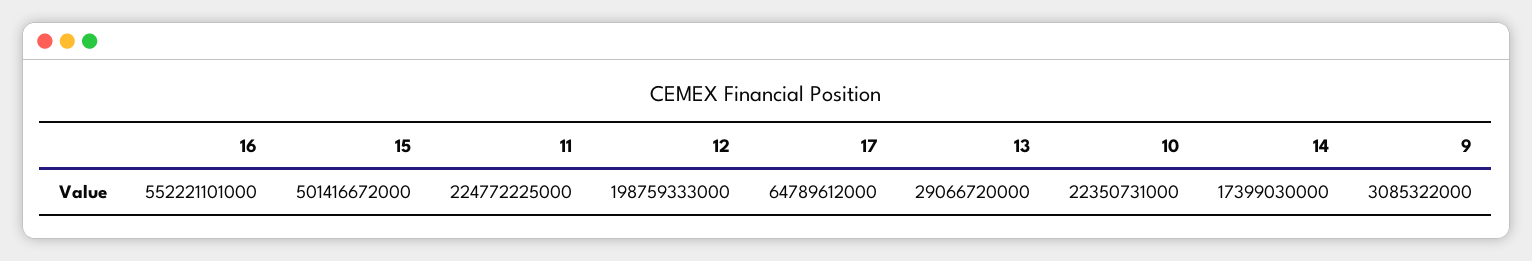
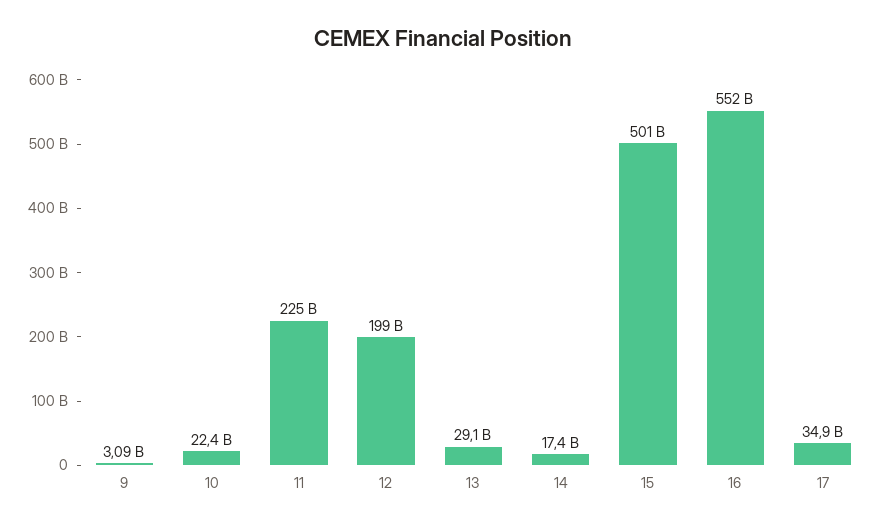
  {
    "16": 552221101000,
    "15": 501416672000,
    "11": 224772225000,
    "12": 198759333000,
-   "17": 64789612000,
+   "17": 34900000000,
    "13": 29066720000,
    "10": 22350731000,
    "14": 17399030000,
    "9": 3085322000
  }

